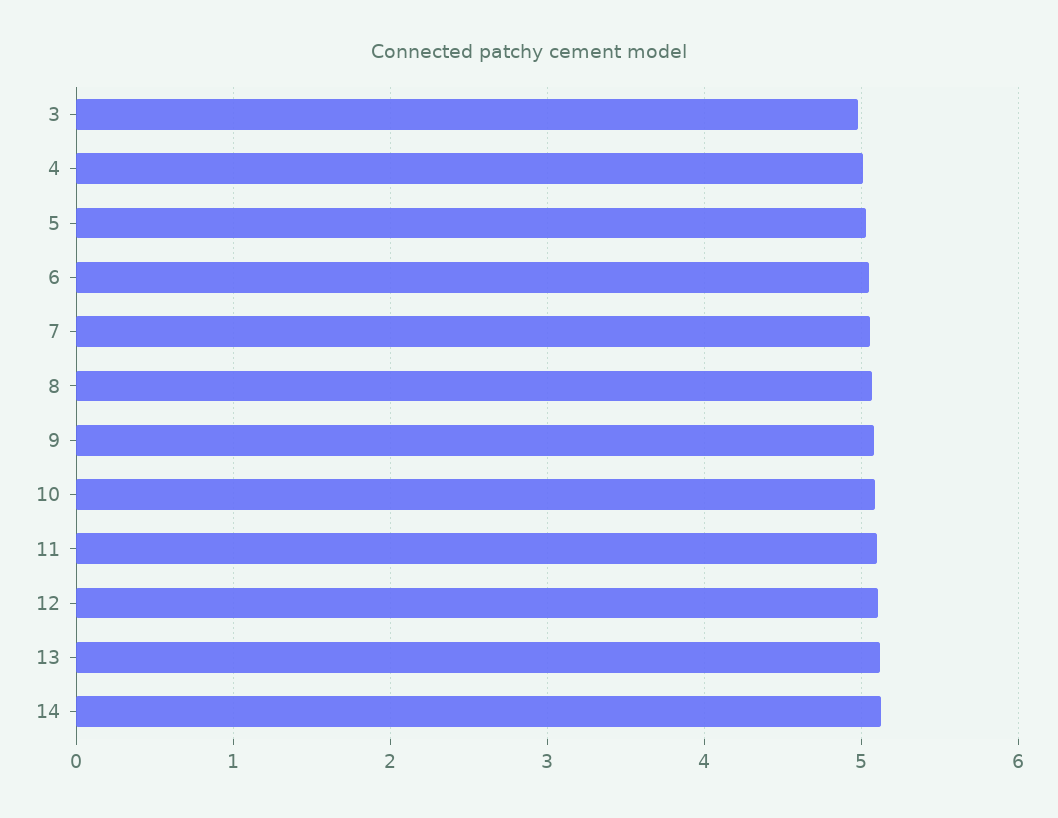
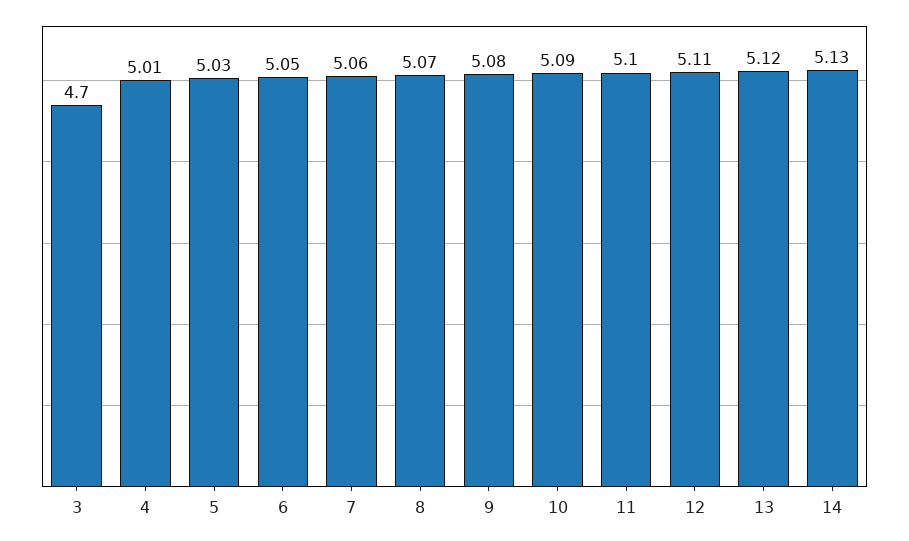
  {
-   "3": 5,
+   "3": 4.7,
    "4": 5.01,
    "5": 5.03,
    "6": 5.05,
    "7": 5.06,
    "8": 5.07,
    "9": 5.08,
    "10": 5.09,
    "11": 5.1,
    "12": 5.11,
    "13": 5.12,
    "14": 5.13
  }

